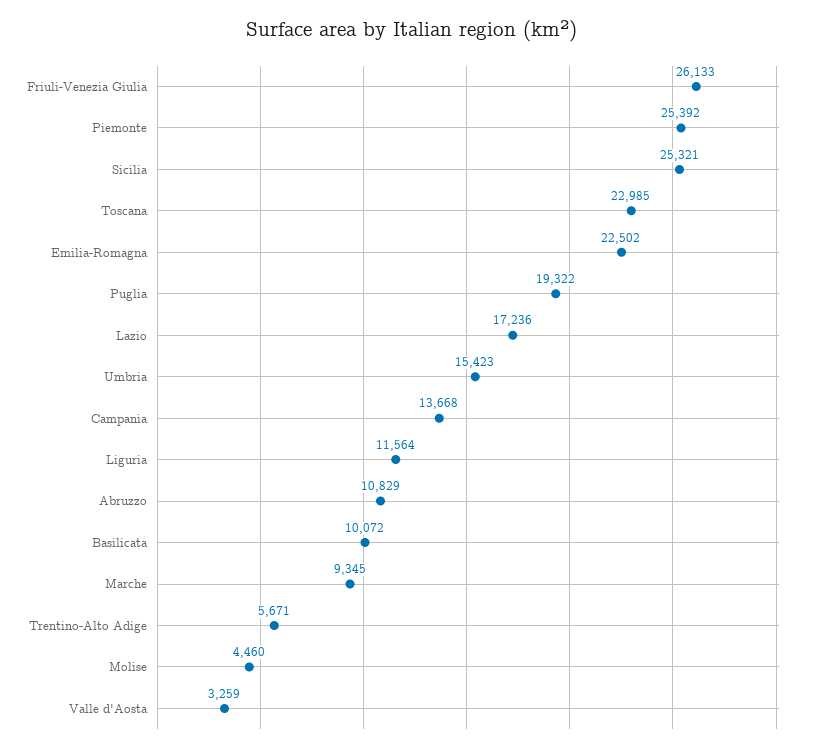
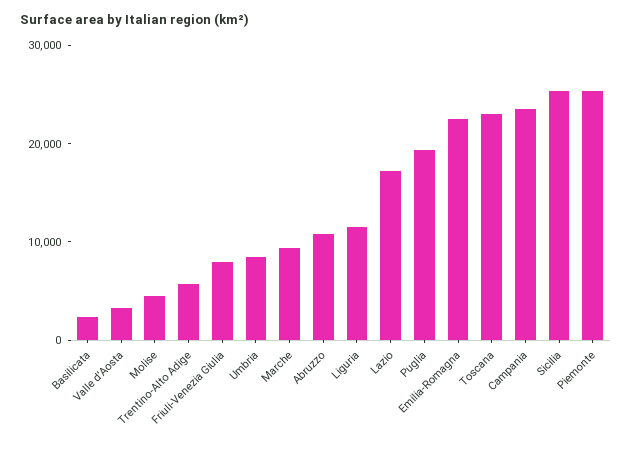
  {
-   "Friuli-Venezia Giulia": 26133,
+   "Friuli-Venezia Giulia": 8000,
    "Piemonte": 25392,
    "Sicilia": 25321,
    "Toscana": 22985,
    "Emilia-Romagna": 22502,
    "Puglia": 19322,
    "Lazio": 17236,
-   "Umbria": 15423,
+   "Umbria": 8000,
-   "Campania": 13668,
+   "Campania": 24000,
    "Liguria": 11564,
    "Abruzzo": 10829,
-   "Basilicata": 10072,
+   "Basilicata": 2000,
    "Marche": 9345,
    "Trentino-Alto Adige": 5671,
    "Molise": 4460,
    "Valle d'Aosta": 3259
  }

